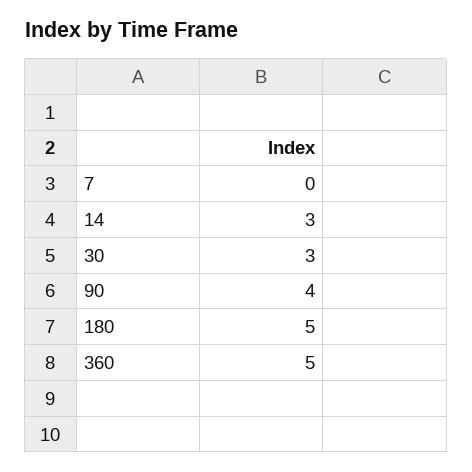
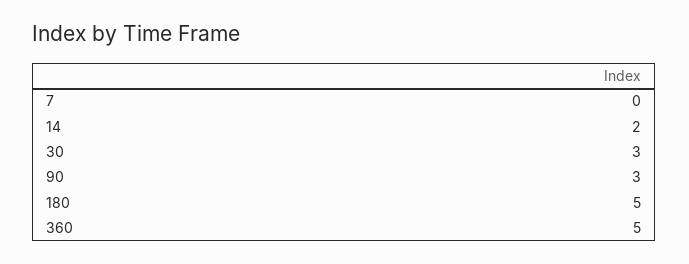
  {
    "7": 0,
-   "14": 3,
+   "14": 2,
    "30": 3,
-   "90": 4,
+   "90": 3,
    "180": 5,
    "360": 5
  }

